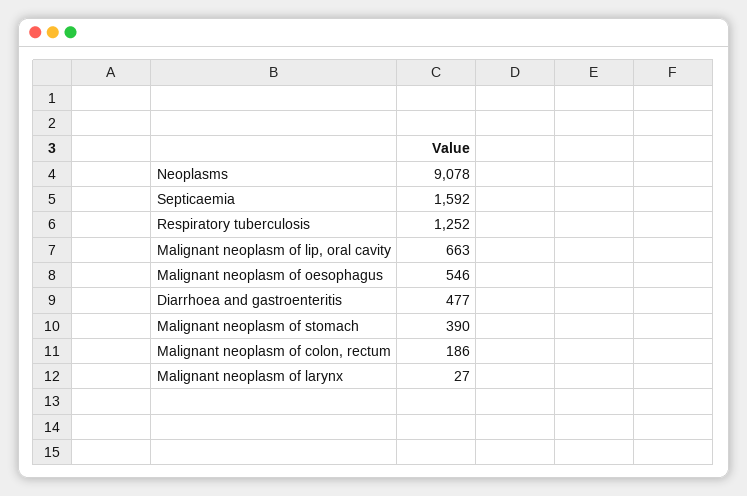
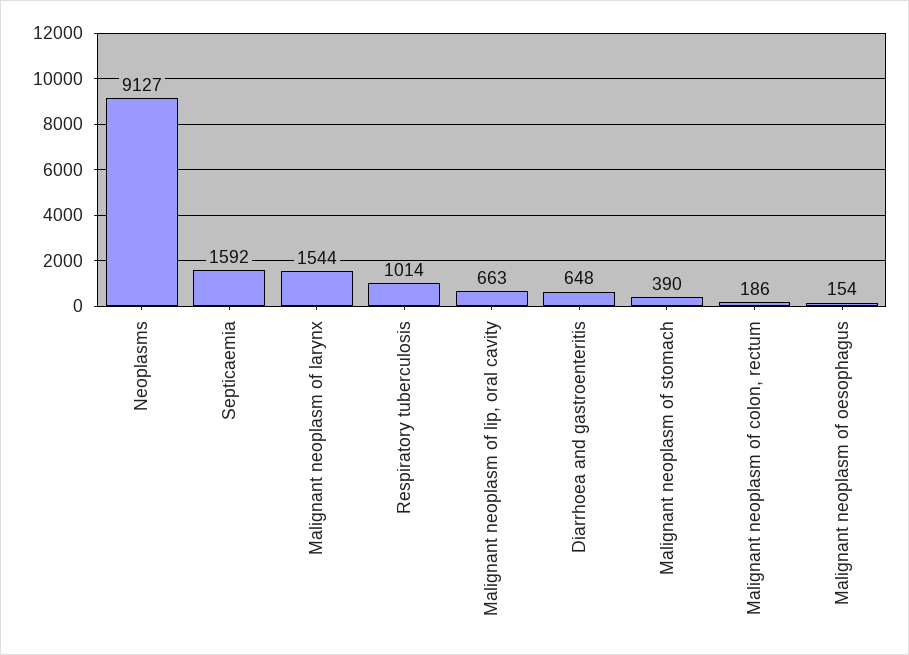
  {
-   "Neoplasms": 9078,
+   "Neoplasms": 9127,
    "Septicaemia": 1592,
-   "Respiratory tuberculosis": 1252,
+   "Respiratory tuberculosis": 1014,
    "Malignant neoplasm of lip, oral cavity": 663,
-   "Malignant neoplasm of oesophagus": 546,
+   "Malignant neoplasm of oesophagus": 154,
-   "Diarrhoea and gastroenteritis": 477,
+   "Diarrhoea and gastroenteritis": 648,
    "Malignant neoplasm of stomach": 390,
    "Malignant neoplasm of colon, rectum": 186,
-   "Malignant neoplasm of larynx": 27
+   "Malignant neoplasm of larynx": 1544
  }

